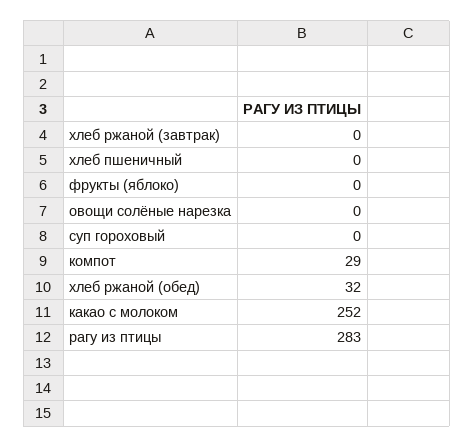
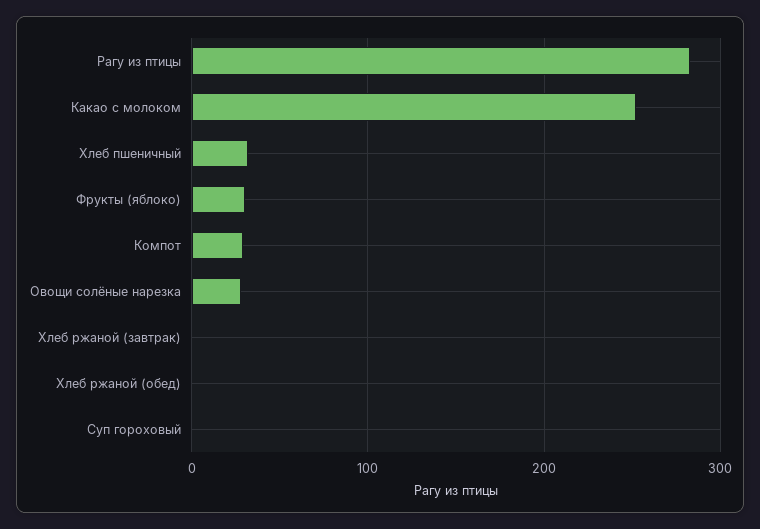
  {
    "хлеб ржаной (завтрак)": 0,
-   "хлеб пшеничный": 0,
+   "хлеб пшеничный": 30,
-   "фрукты (яблоко)": 0,
+   "фрукты (яблоко)": 30,
-   "овощи солёные нарезка": 0,
+   "овощи солёные нарезка": 30,
    "суп гороховый": 0,
    "компот": 29,
-   "хлеб ржаной (обед)": 32,
+   "хлеб ржаной (обед)": 0,
    "какао с молоком": 252,
    "рагу из птицы": 283
  }

